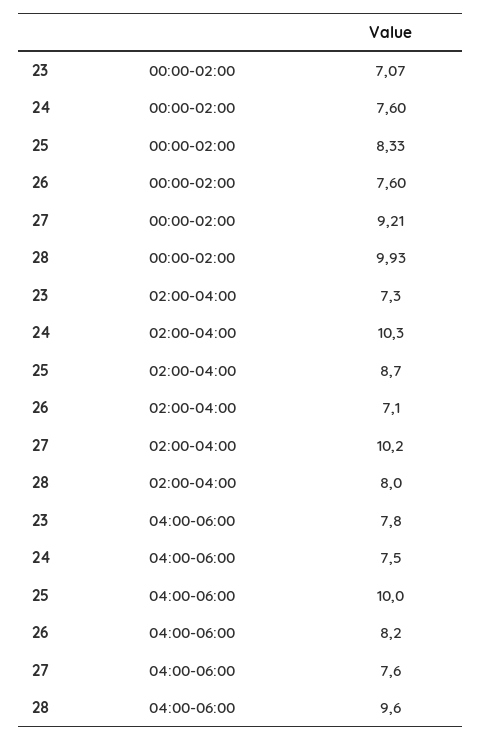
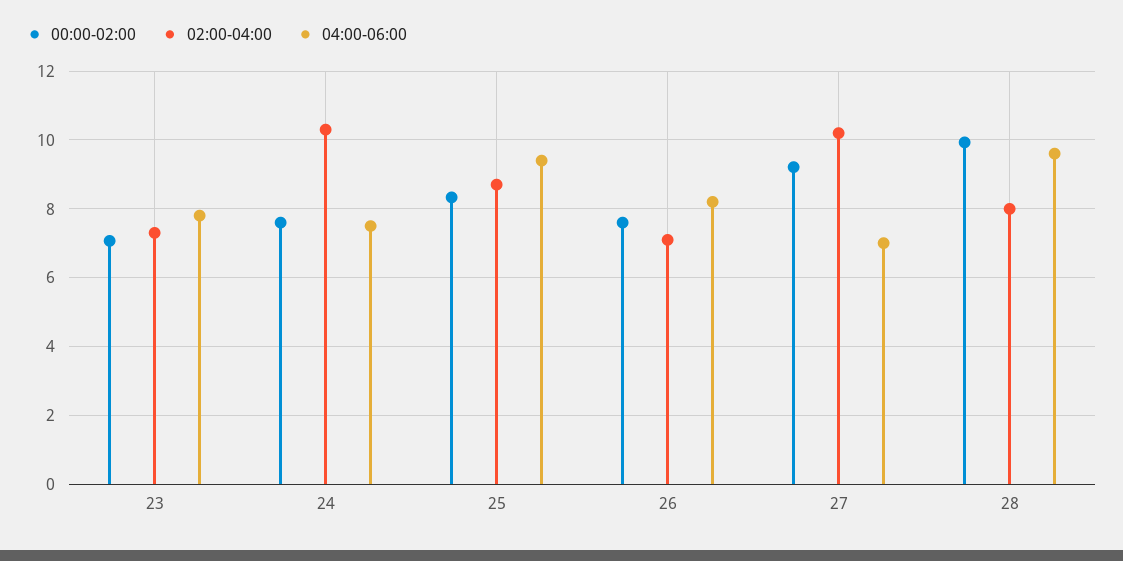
  {
    "00:00-02:00": {
      "23": 7.07,
      "24": 7.6,
      "25": 8.33,
      "26": 7.6,
      "27": 9.21,
      "28": 9.93
    },
    "02:00-04:00": {
      "23": 7.3,
      "24": 10.3,
      "25": 8.7,
      "26": 7.1,
      "27": 10.2,
      "28": 8
    },
    "04:00-06:00": {
      "23": 7.8,
      "24": 7.5,
-     "25": 10,
+     "25": 9.4,
      "26": 8.2,
-     "27": 7.6,
+     "27": 7,
      "28": 9.6
    }
  }

